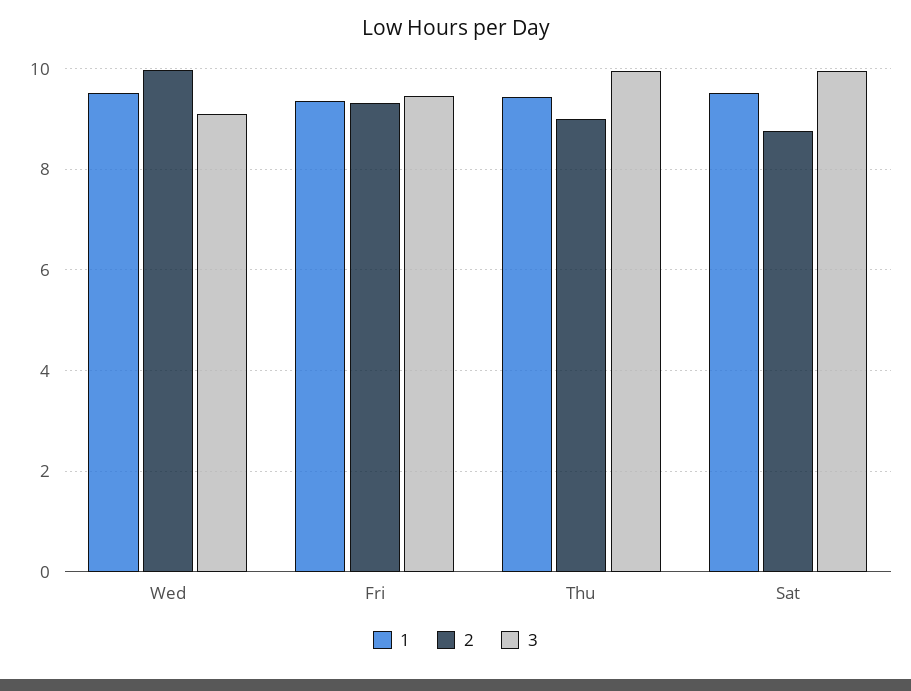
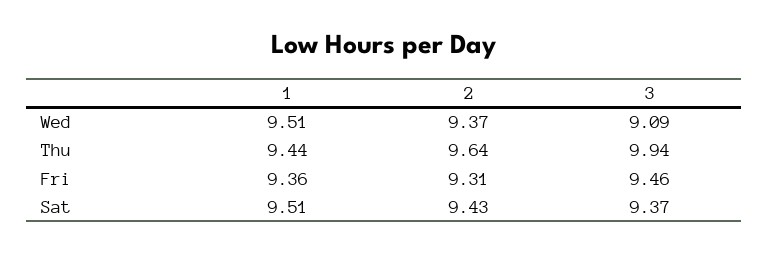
  {
    "1": {
      "Wed": 9.51,
      "Fri": 9.36,
      "Thu": 9.44,
      "Sat": 9.51
    },
    "2": {
-     "Wed": 10,
+     "Wed": 9.37,
      "Fri": 9.31,
-     "Thu": 9,
+     "Thu": 9.64,
-     "Sat": 8.8
+     "Sat": 9.43
    },
    "3": {
      "Wed": 9.09,
      "Fri": 9.46,
      "Thu": 9.94,
-     "Sat": 10
+     "Sat": 9.37
    }
  }

